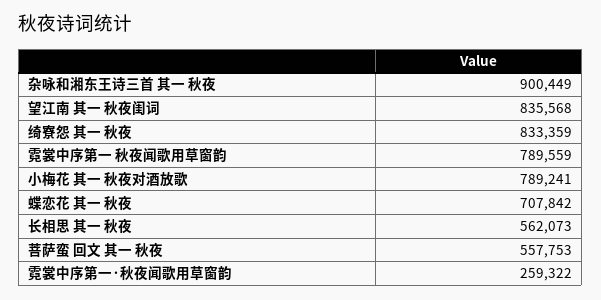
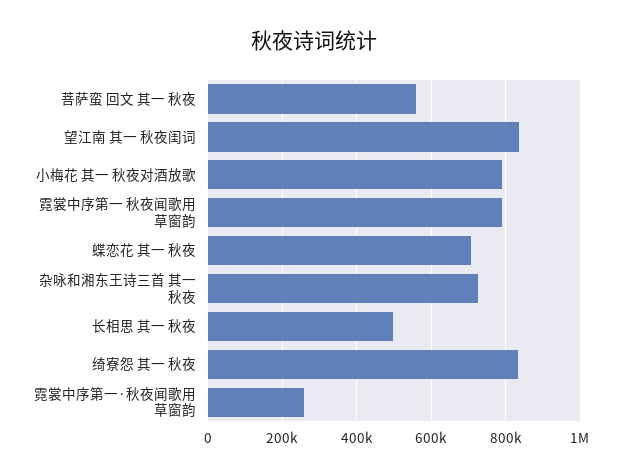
  {
-   "杂咏和湘东王诗三首 其一 秋夜": 900449,
+   "杂咏和湘东王诗三首 其一 秋夜": 720000,
    "望江南 其一 秋夜闺词": 835568,
    "绮寮怨 其一 秋夜": 833359,
    "霓裳中序第一 秋夜闻歌用草窗韵": 789559,
    "小梅花 其一 秋夜对酒放歌": 789241,
    "蝶恋花 其一 秋夜": 707842,
-   "长相思 其一 秋夜": 562073,
+   "长相思 其一 秋夜": 500000,
    "菩萨蛮 回文 其一 秋夜": 557753,
    "霓裳中序第一·秋夜闻歌用草窗韵": 259322
  }

